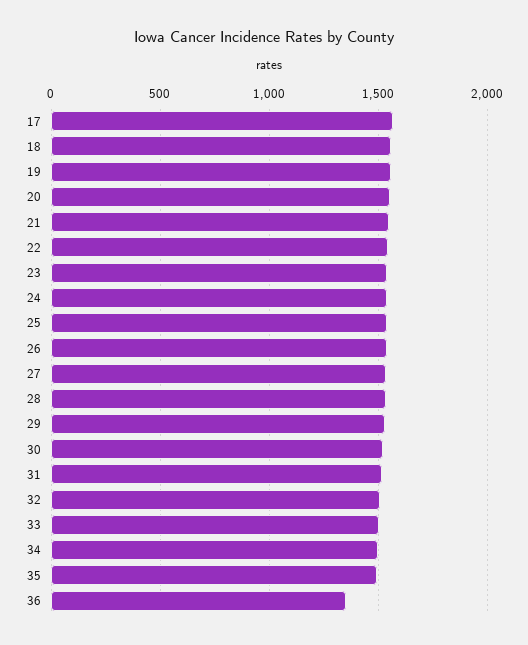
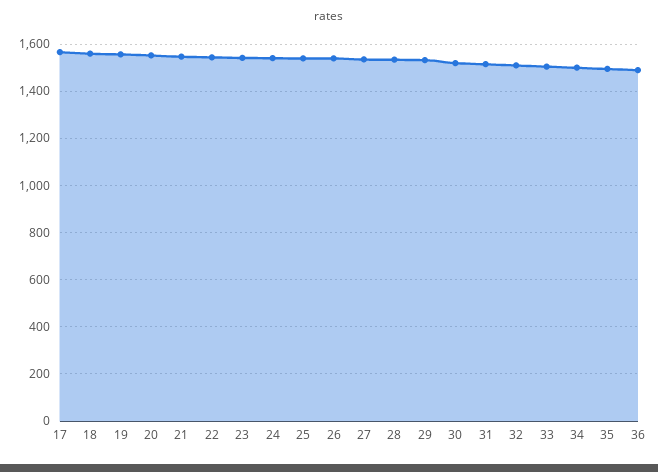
  {
    "17": 1550,
    "18": 1550,
    "19": 1550,
    "20": 1550,
    "21": 1550,
    "22": 1550,
    "23": 1550,
    "24": 1550,
    "25": 1550,
    "26": 1550,
    "27": 1550,
    "28": 1550,
    "29": 1550,
    "30": 1500,
    "31": 1500,
    "32": 1500,
    "33": 1500,
    "34": 1500,
    "35": 1500,
-   "36": 1350
+   "36": 1500
  }

